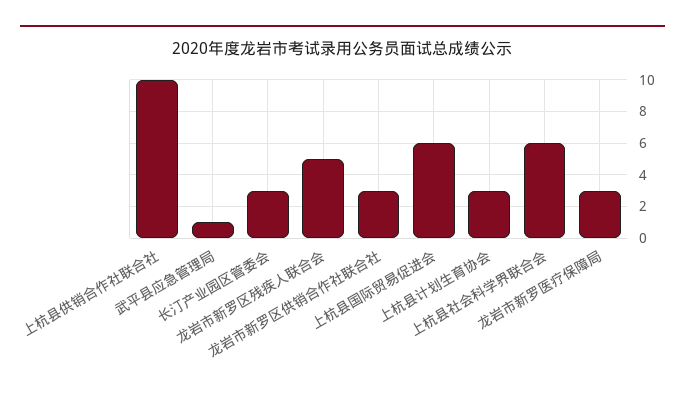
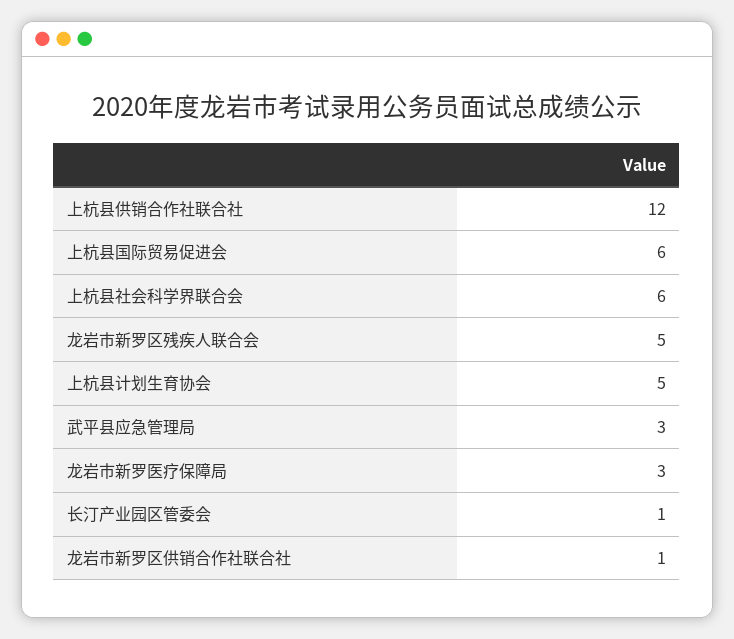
  {
-   "上杭县供销合作社联合社": 10,
+   "上杭县供销合作社联合社": 12,
-   "武平县应急管理局": 1,
+   "武平县应急管理局": 3,
-   "长汀产业园区管委会": 3,
+   "长汀产业园区管委会": 1,
    "龙岩市新罗区残疾人联合会": 5,
-   "龙岩市新罗区供销合作社联合社": 3,
+   "龙岩市新罗区供销合作社联合社": 1,
    "上杭县国际贸易促进会": 6,
-   "上杭县计划生育协会": 3,
+   "上杭县计划生育协会": 5,
    "上杭县社会科学界联合会": 6,
    "龙岩市新罗医疗保障局": 3
  }

